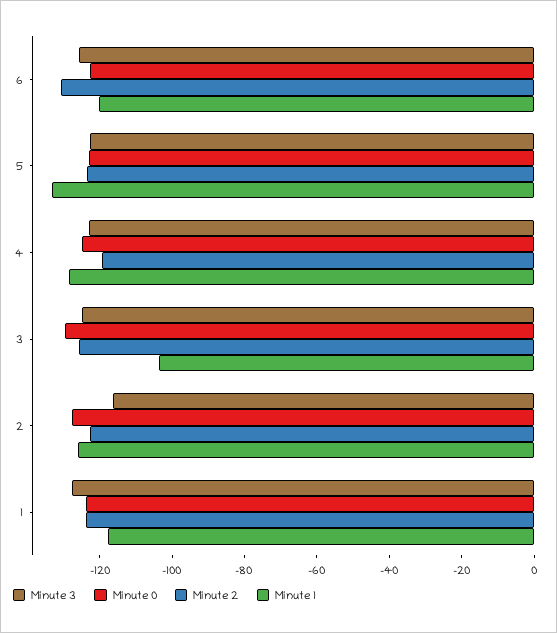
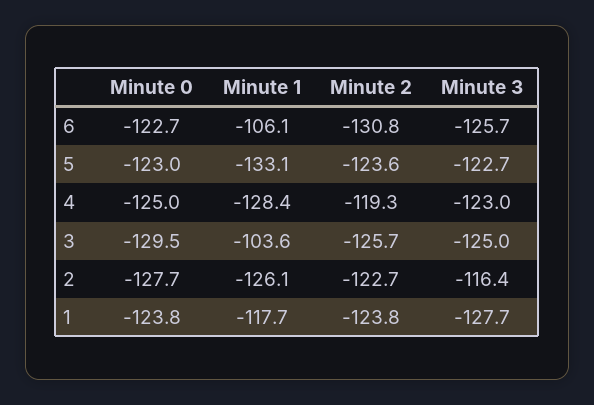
  {
    "Minute 3": {
      "6": -125.7,
      "5": -122.7,
      "4": -123,
      "3": -125,
      "2": -116.4,
      "1": -127.7
    },
    "Minute 0": {
      "6": -122.7,
      "5": -123,
      "4": -125,
      "3": -129.5,
      "2": -127.7,
      "1": -123.8
    },
    "Minute 2": {
      "6": -130.8,
      "5": -123.6,
      "4": -119.3,
      "3": -125.7,
      "2": -122.7,
      "1": -123.8
    },
    "Minute 1": {
-     "6": -120,
+     "6": -106.1,
      "5": -133.1,
      "4": -128.4,
      "3": -103.6,
      "2": -126.1,
      "1": -117.7
    }
  }

